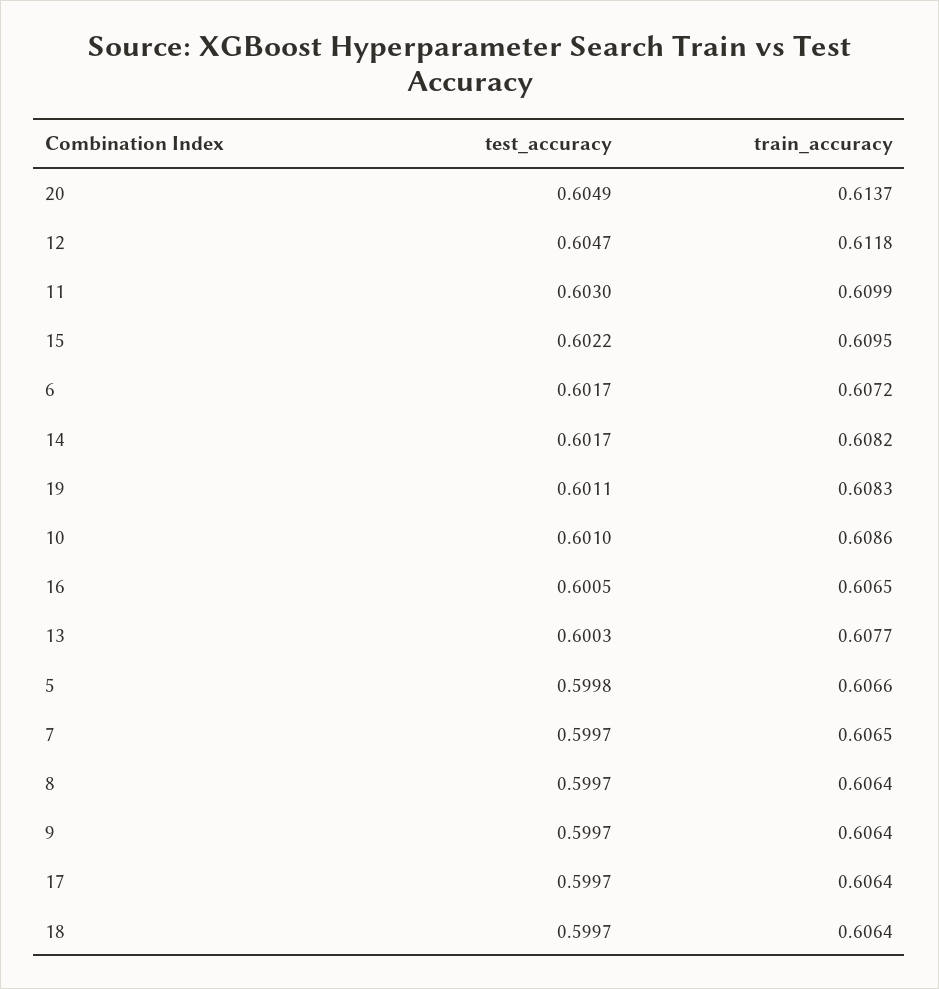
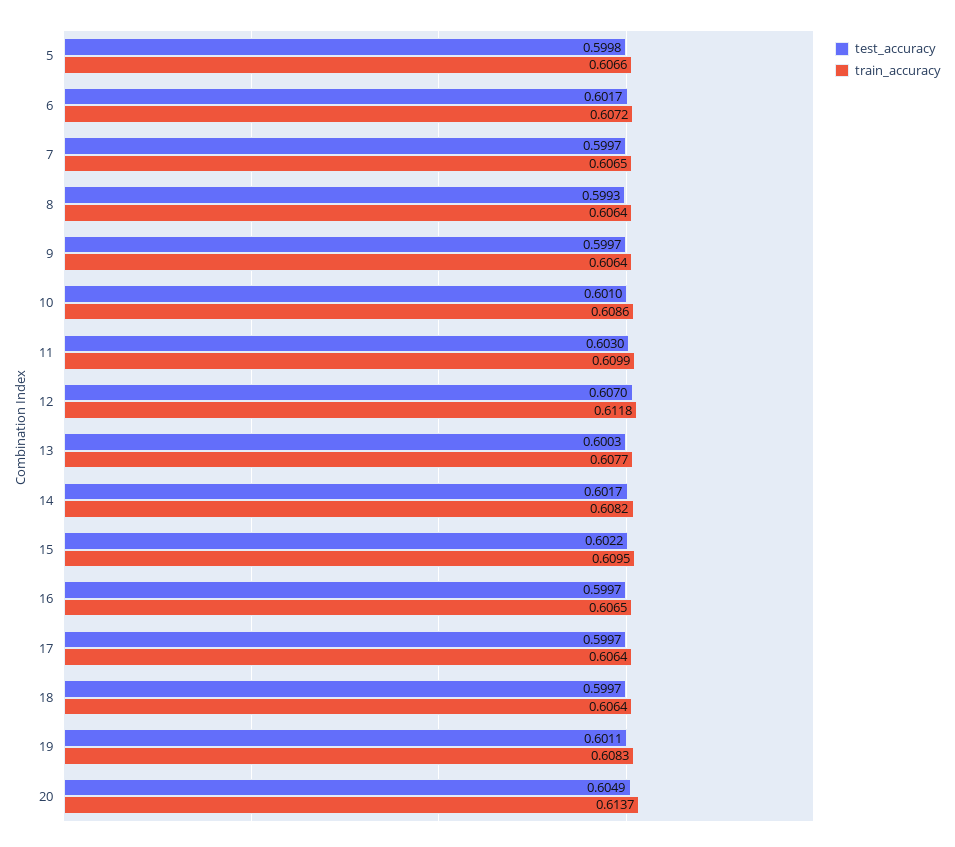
  {
    "test_accuracy": {
      "20": 0.6049,
-     "12": 0.6047,
+     "12": 0.607,
      "11": 0.603,
      "15": 0.6022,
      "6": 0.6017,
      "14": 0.6017,
      "19": 0.6011,
      "10": 0.601,
-     "16": 0.6005,
+     "16": 0.5997,
      "13": 0.6003,
      "5": 0.5998,
      "7": 0.5997,
-     "8": 0.5997,
+     "8": 0.5993,
      "9": 0.5997,
      "17": 0.5997,
      "18": 0.5997
    },
    "train_accuracy": {
      "20": 0.6137,
      "12": 0.6118,
      "11": 0.6099,
      "15": 0.6095,
      "6": 0.6072,
      "14": 0.6082,
      "19": 0.6083,
      "10": 0.6086,
      "16": 0.6065,
      "13": 0.6077,
      "5": 0.6066,
      "7": 0.6065,
      "8": 0.6064,
      "9": 0.6064,
      "17": 0.6064,
      "18": 0.6064
    }
  }

